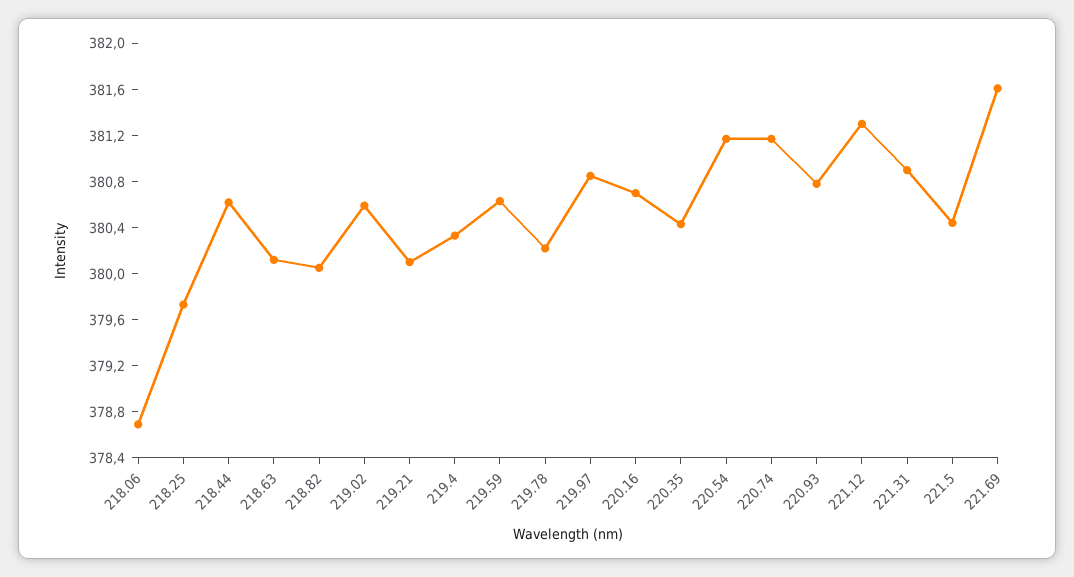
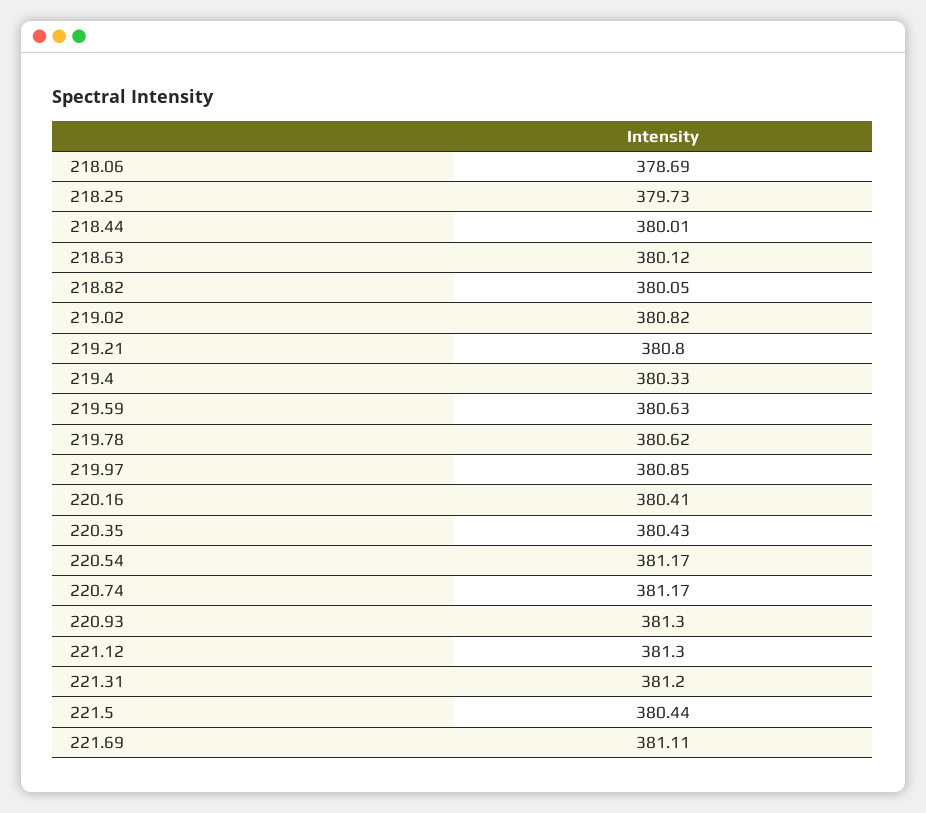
  {
    "218.06": 378.69,
    "218.25": 379.73,
-   "218.44": 380.6,
+   "218.44": 380.01,
    "218.63": 380.12,
    "218.82": 380.05,
-   "219.02": 380.6,
+   "219.02": 380.82,
-   "219.21": 380.1,
+   "219.21": 380.8,
    "219.4": 380.33,
    "219.59": 380.63,
-   "219.78": 380.2,
+   "219.78": 380.62,
    "219.97": 380.85,
-   "220.16": 380.7,
+   "220.16": 380.41,
    "220.35": 380.43,
    "220.54": 381.17,
    "220.74": 381.17,
-   "220.93": 380.8,
+   "220.93": 381.3,
    "221.12": 381.3,
-   "221.31": 380.9,
+   "221.31": 381.2,
    "221.5": 380.44,
-   "221.69": 381.6
+   "221.69": 381.11
  }

